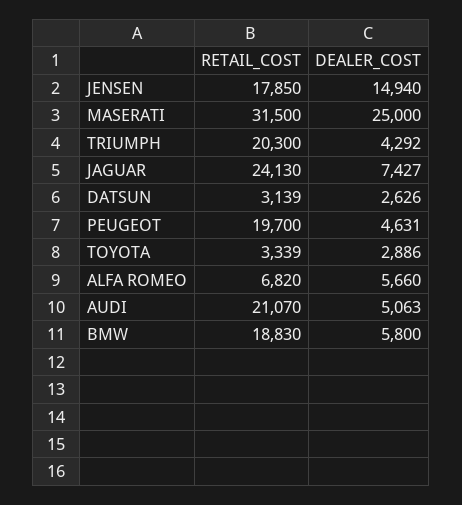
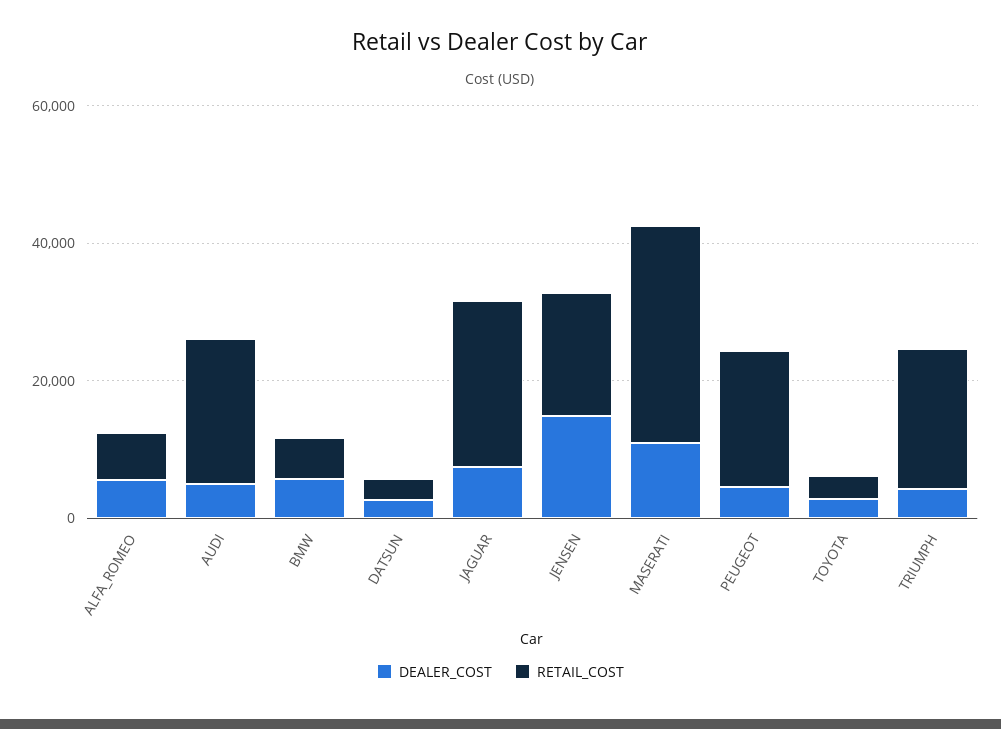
  {
    "RETAIL_COST": {
      "JENSEN": 17850,
      "MASERATI": 31500,
      "TRIUMPH": 20300,
      "JAGUAR": 24130,
      "DATSUN": 3139,
      "PEUGEOT": 19700,
      "TOYOTA": 3339,
      "ALFA ROMEO": 6820,
      "AUDI": 21070,
-     "BMW": 18830
+     "BMW": 5000
    },
    "DEALER_COST": {
      "JENSEN": 14940,
-     "MASERATI": 25000,
+     "MASERATI": 10000,
      "TRIUMPH": 4292,
      "JAGUAR": 7427,
      "DATSUN": 2626,
      "PEUGEOT": 4631,
      "TOYOTA": 2886,
      "ALFA ROMEO": 5660,
      "AUDI": 5063,
      "BMW": 5800
    }
  }

